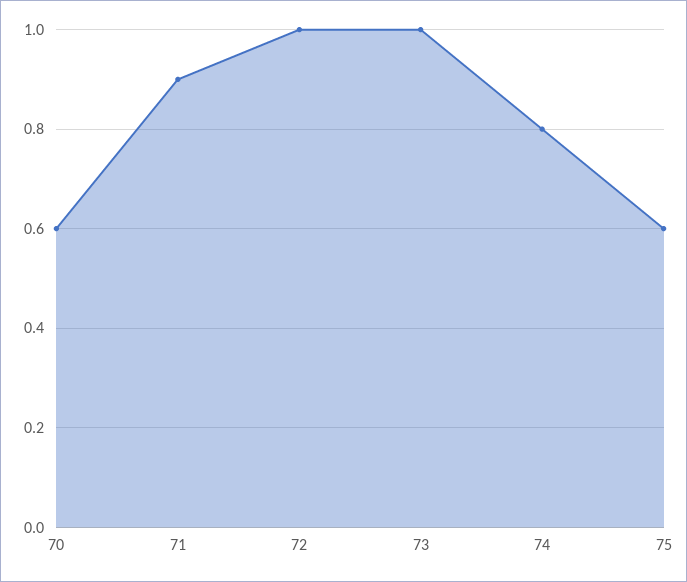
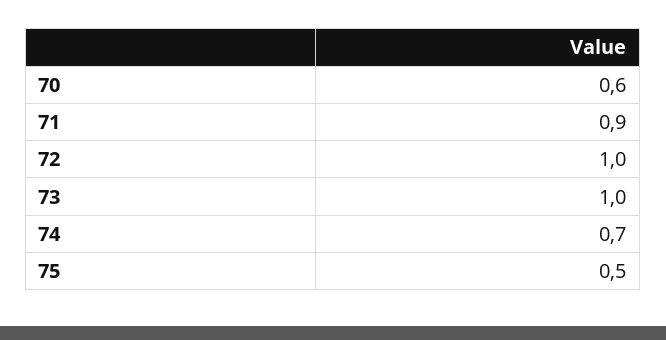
  {
    "70": 0.6,
    "71": 0.9,
    "72": 1,
    "73": 1,
-   "74": 0.8,
+   "74": 0.7,
-   "75": 0.6
+   "75": 0.5
  }

